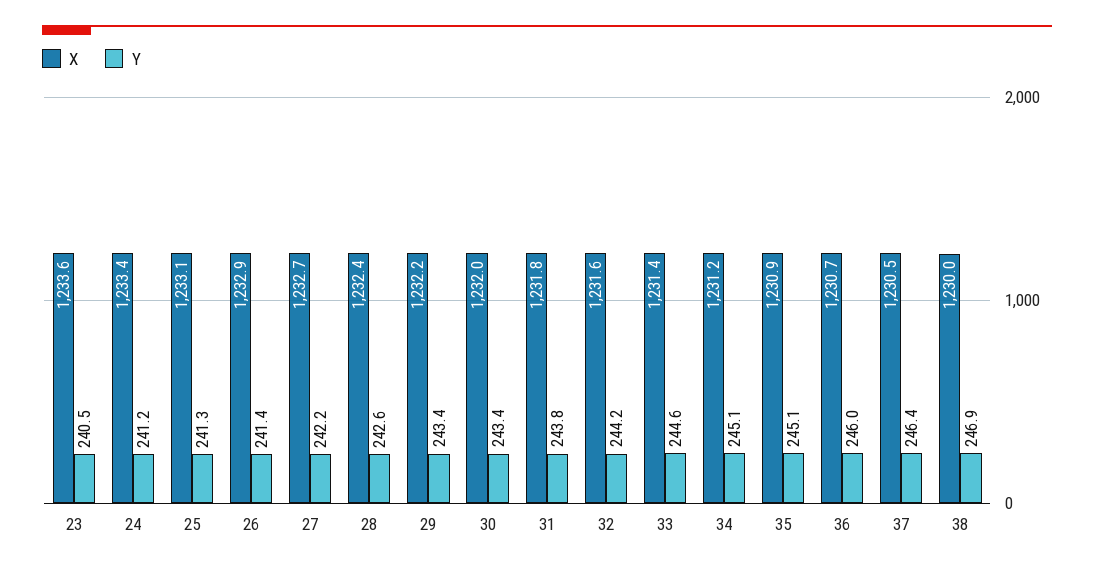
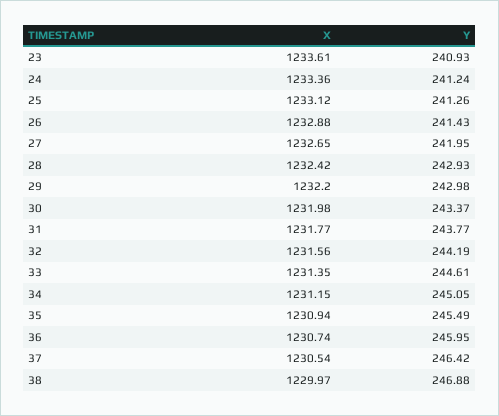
  {
    "X": {
      "23": 1233.61,
      "24": 1233.36,
      "25": 1233.12,
      "26": 1232.88,
      "27": 1232.65,
      "28": 1232.42,
      "29": 1232.2,
      "30": 1231.98,
      "31": 1231.77,
      "32": 1231.56,
      "33": 1231.35,
      "34": 1231.15,
      "35": 1230.94,
      "36": 1230.74,
      "37": 1230.54,
      "38": 1229.97
    },
    "Y": {
-     "23": 240.5,
+     "23": 240.93,
      "24": 241.24,
      "25": 241.26,
      "26": 241.43,
-     "27": 242.2,
+     "27": 241.95,
-     "28": 242.6,
+     "28": 242.93,
-     "29": 243.4,
+     "29": 242.98,
      "30": 243.37,
      "31": 243.77,
      "32": 244.19,
      "33": 244.61,
      "34": 245.05,
-     "35": 245.1,
+     "35": 245.49,
      "36": 245.95,
      "37": 246.42,
      "38": 246.88
    }
  }

